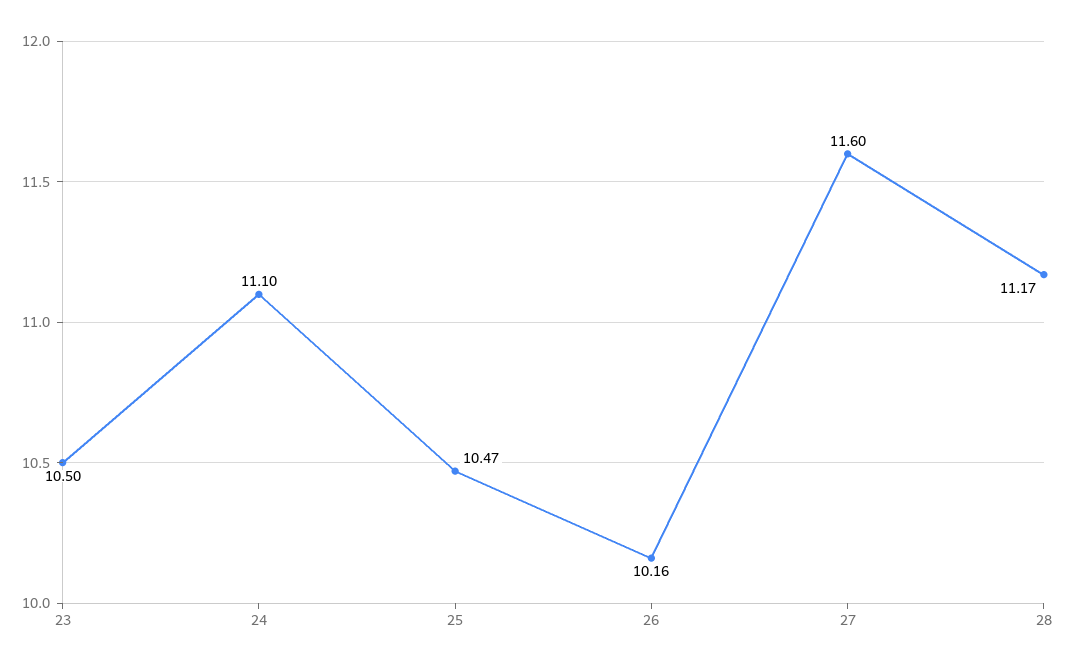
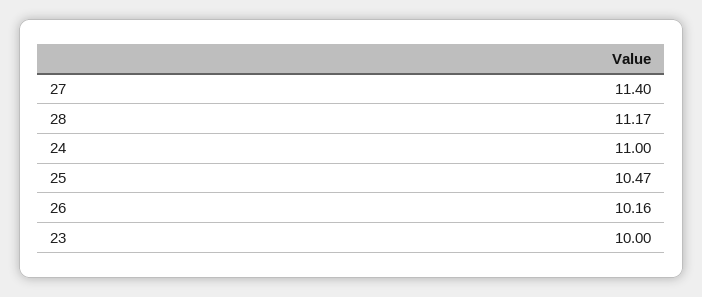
  {
-   "23": 10.5,
+   "23": 10,
-   "24": 11.1,
+   "24": 11,
    "25": 10.47,
    "26": 10.16,
-   "27": 11.6,
+   "27": 11.4,
    "28": 11.17
  }

